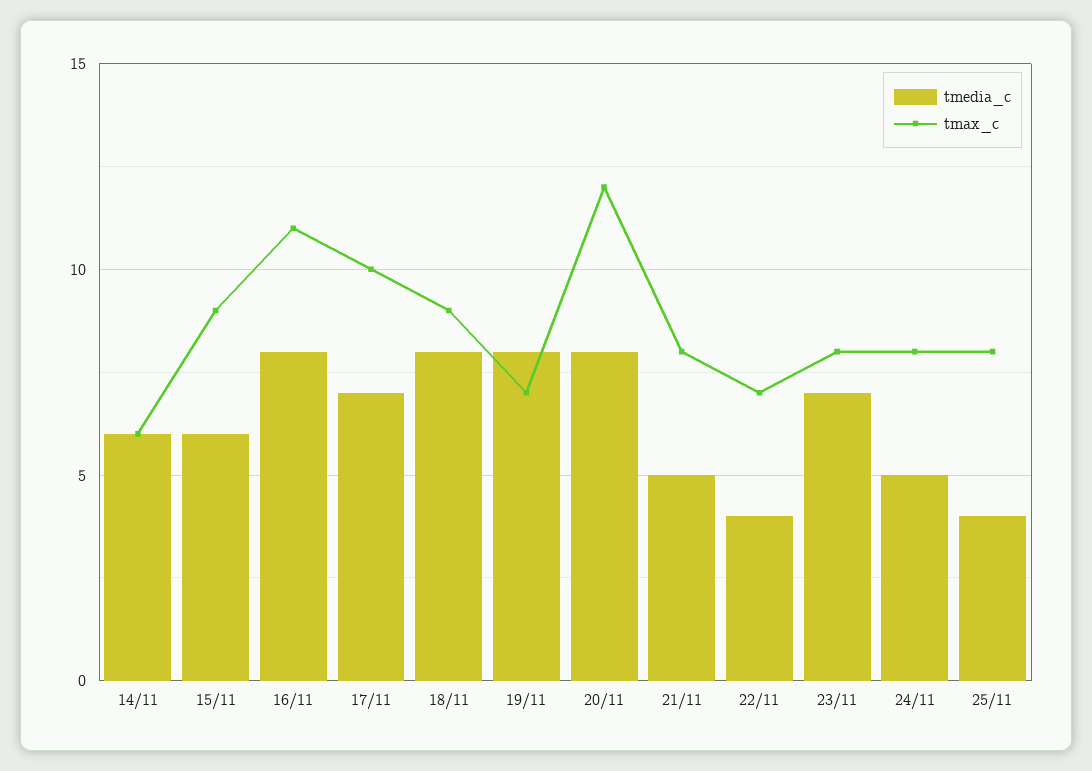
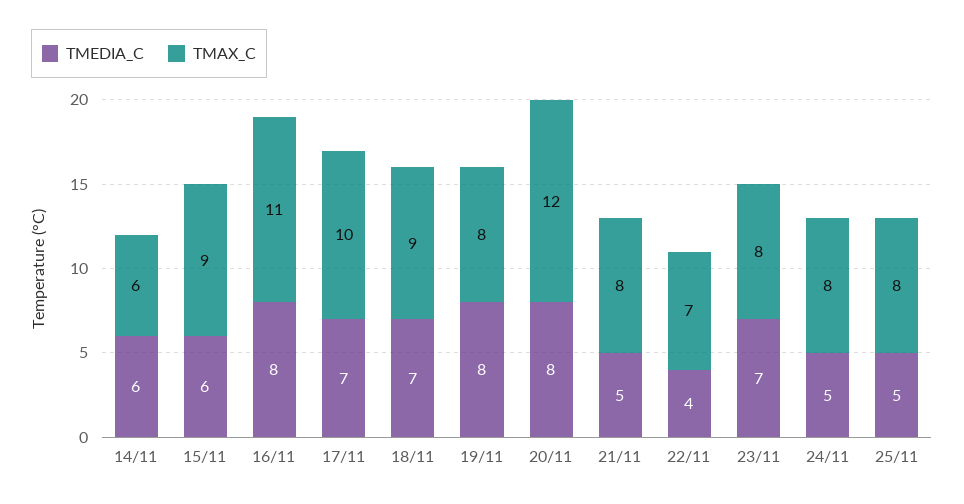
  {
    "tmedia_c": {
      "14/11": 6,
      "15/11": 6,
      "16/11": 8,
      "17/11": 7,
-     "18/11": 8,
+     "18/11": 7,
      "19/11": 8,
      "20/11": 8,
      "21/11": 5,
      "22/11": 4,
      "23/11": 7,
      "24/11": 5,
-     "25/11": 4
+     "25/11": 5
    },
    "tmax_c": {
      "14/11": 6,
      "15/11": 9,
      "16/11": 11,
      "17/11": 10,
      "18/11": 9,
-     "19/11": 7,
+     "19/11": 8,
      "20/11": 12,
      "21/11": 8,
      "22/11": 7,
      "23/11": 8,
      "24/11": 8,
      "25/11": 8
    }
  }

